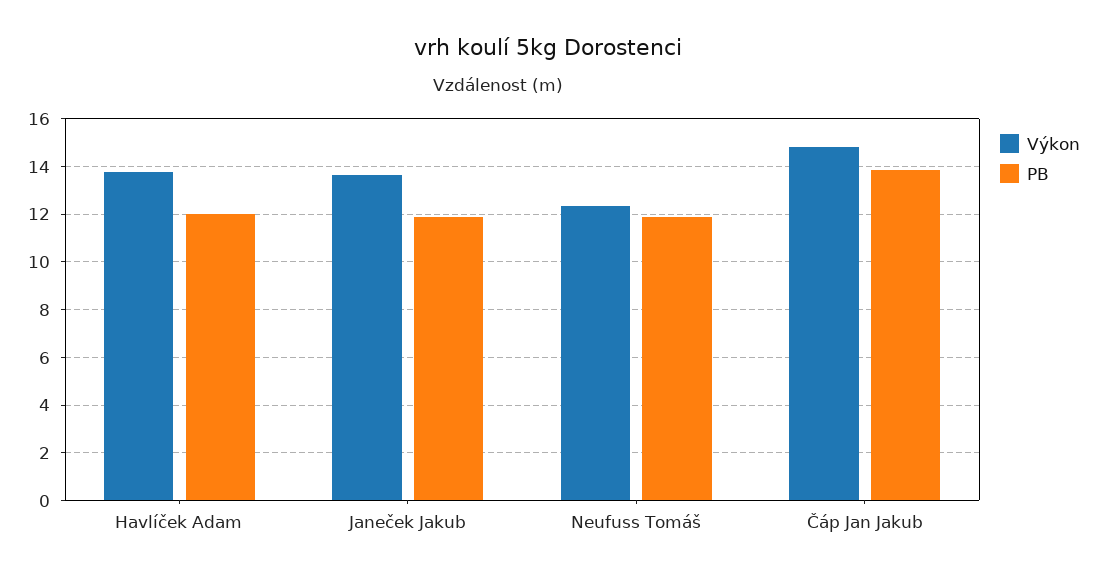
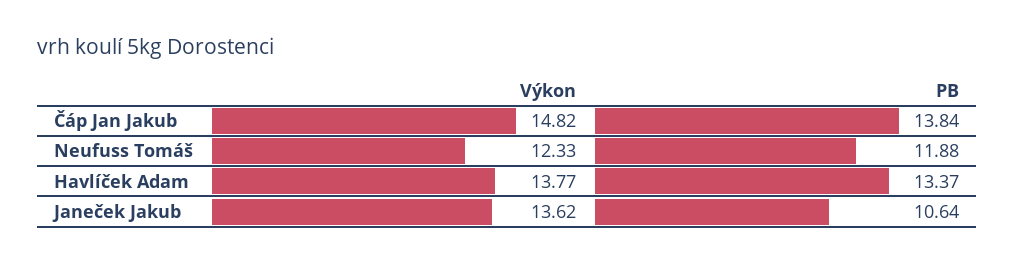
  {
    "Výkon": {
      "Havlíček Adam": 13.77,
      "Janeček Jakub": 13.62,
      "Neufuss Tomáš": 12.33,
      "Čáp Jan Jakub": 14.82
    },
    "PB": {
-     "Havlíček Adam": 12,
+     "Havlíček Adam": 13.37,
-     "Janeček Jakub": 12,
+     "Janeček Jakub": 10.64,
      "Neufuss Tomáš": 11.88,
      "Čáp Jan Jakub": 13.84
    }
  }

